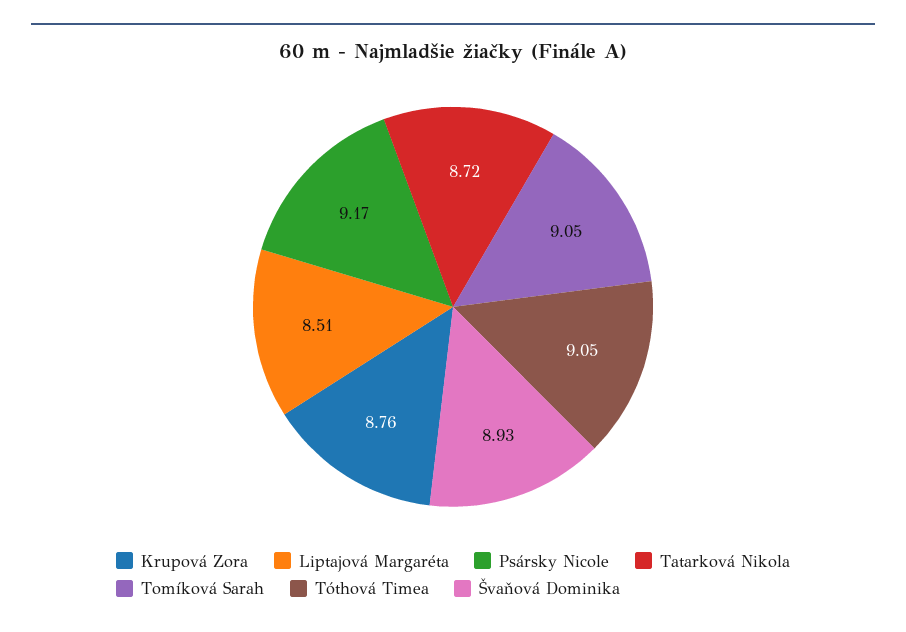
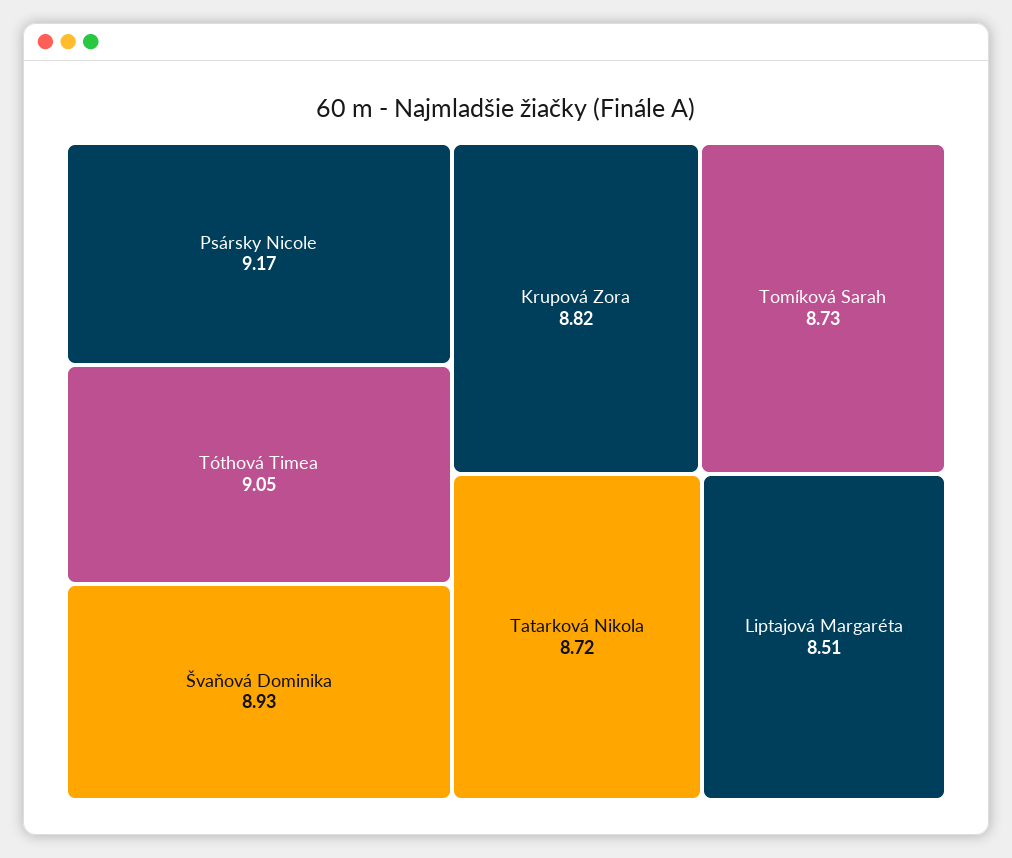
  {
-   "Krupová Zora": 8.76,
+   "Krupová Zora": 8.82,
    "Liptajová Margaréta": 8.51,
    "Psársky Nicole": 9.17,
    "Tatarková Nikola": 8.72,
-   "Tomíková Sarah": 9.05,
+   "Tomíková Sarah": 8.73,
    "Tóthová Timea": 9.05,
    "Švaňová Dominika": 8.93
  }

